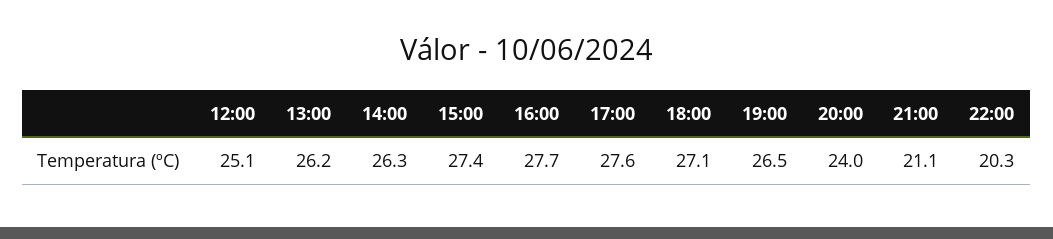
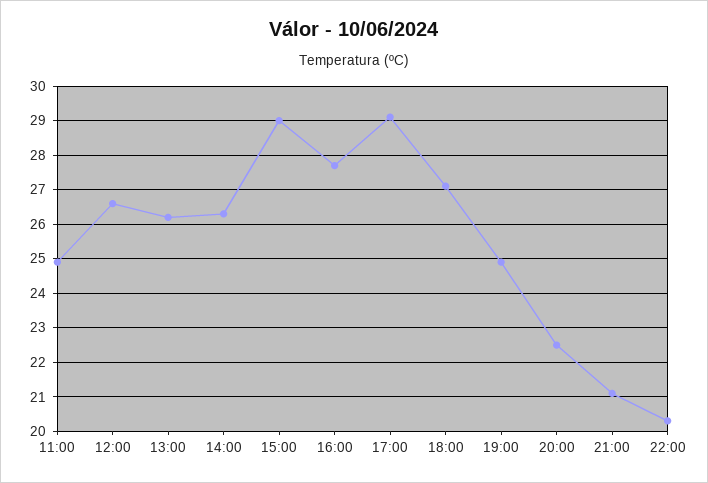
  {
-   "12:00": 25.1,
+   "12:00": 26.5,
    "13:00": 26.2,
    "14:00": 26.3,
-   "15:00": 27.4,
+   "15:00": 29,
    "16:00": 27.7,
-   "17:00": 27.6,
+   "17:00": 29,
    "18:00": 27.1,
-   "19:00": 26.5,
+   "19:00": 25,
-   "20:00": 24,
+   "20:00": 22.5,
    "21:00": 21.1,
-   "22:00": 20.3
+   "22:00": 20.3,
+   "11:00": 25
  }

